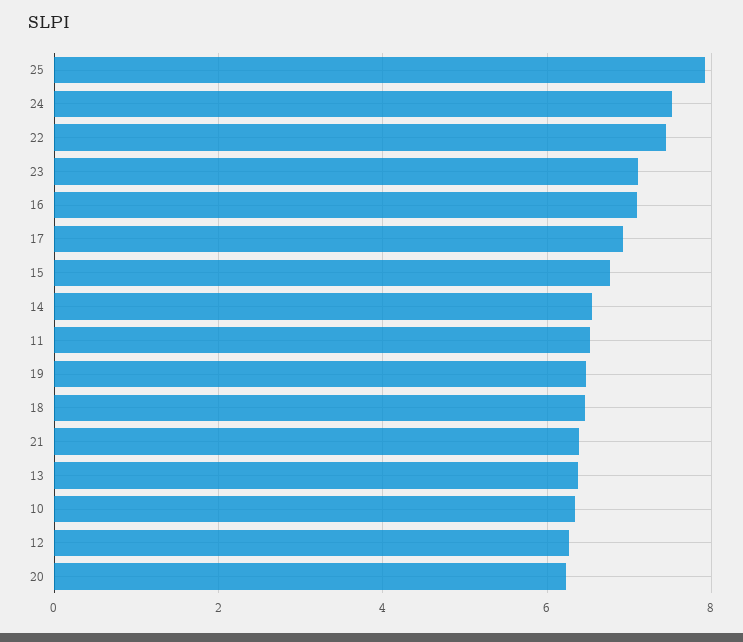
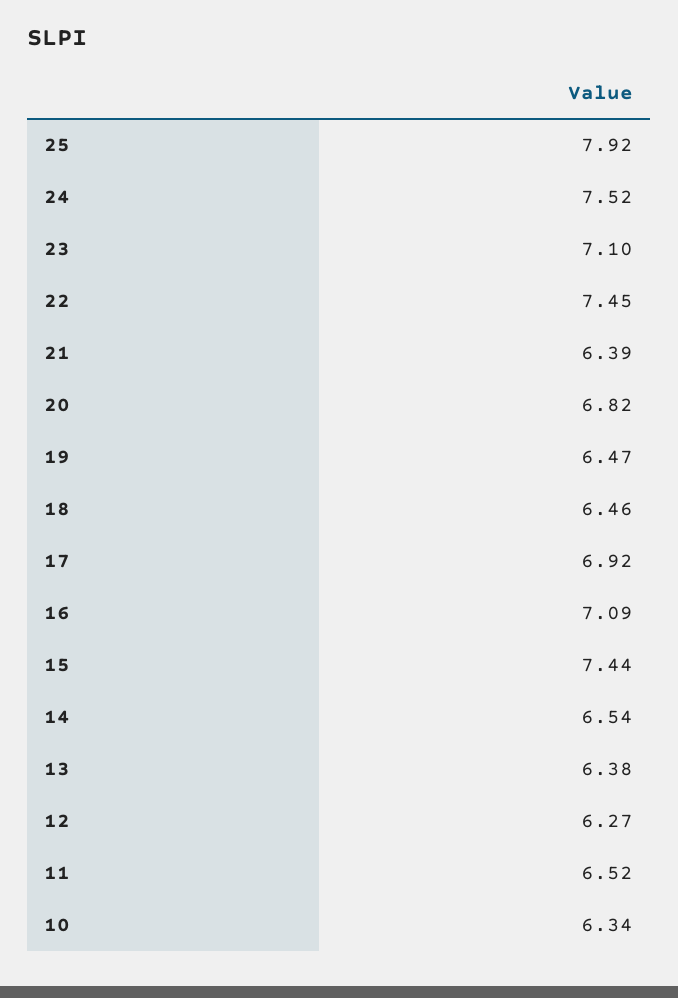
  {
    "25": 7.92,
    "24": 7.52,
    "22": 7.45,
    "23": 7.1,
    "16": 7.09,
    "17": 6.92,
-   "15": 6.8,
+   "15": 7.44,
    "14": 6.54,
    "11": 6.52,
    "19": 6.47,
    "18": 6.46,
    "21": 6.39,
    "13": 6.38,
    "10": 6.34,
    "12": 6.27,
-   "20": 6.2
+   "20": 6.82
  }

